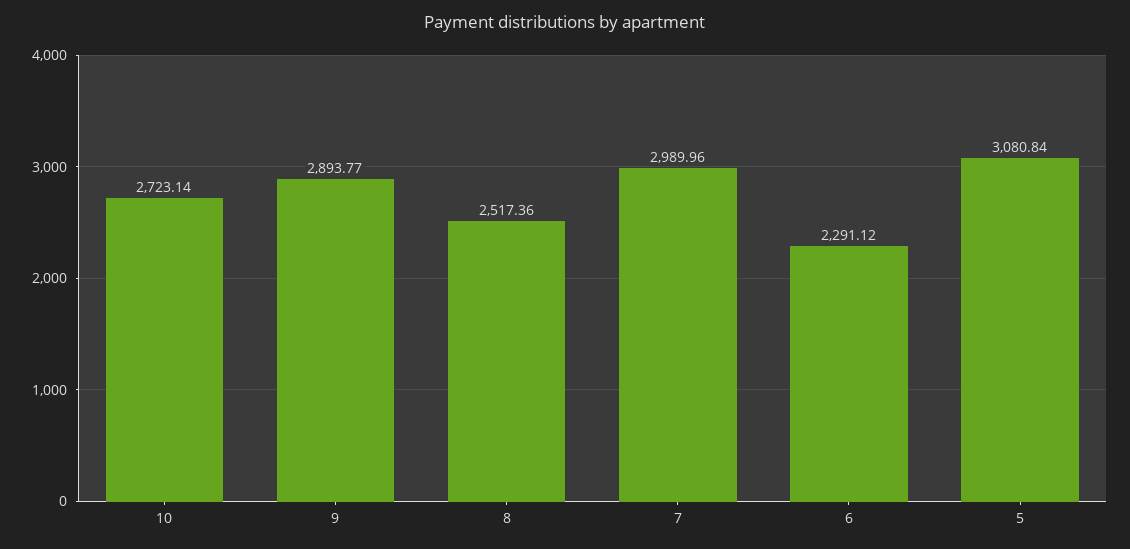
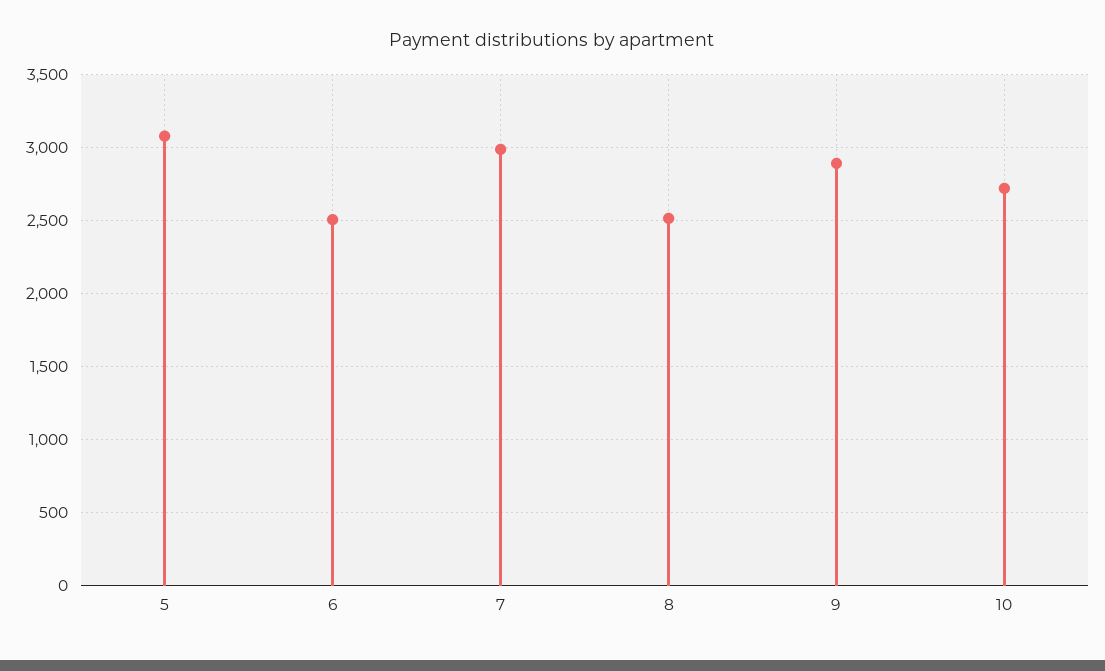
  {
    "10": 2723.14,
    "9": 2893.77,
    "8": 2517.36,
    "7": 2989.96,
-   "6": 2291.12,
+   "6": 2500,
    "5": 3080.84
  }

